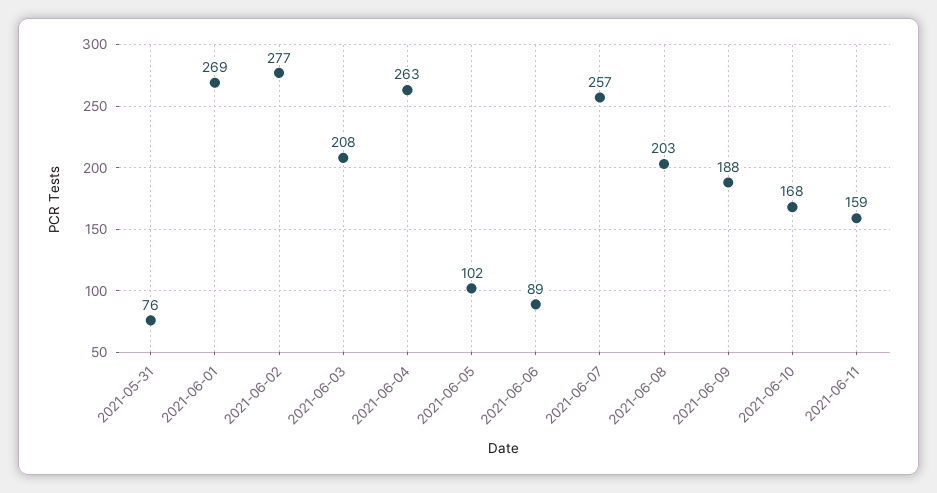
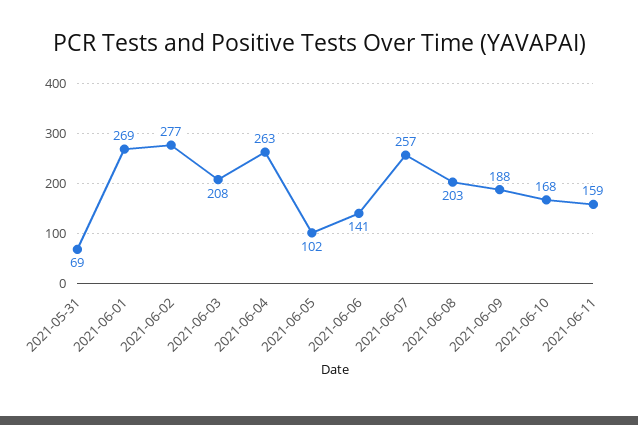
  {
-   "2021-05-31": 76,
+   "2021-05-31": 69,
    "2021-06-01": 269,
    "2021-06-02": 277,
    "2021-06-03": 208,
    "2021-06-04": 263,
    "2021-06-05": 102,
-   "2021-06-06": 89,
+   "2021-06-06": 141,
    "2021-06-07": 257,
    "2021-06-08": 203,
    "2021-06-09": 188,
    "2021-06-10": 168,
    "2021-06-11": 159
  }

